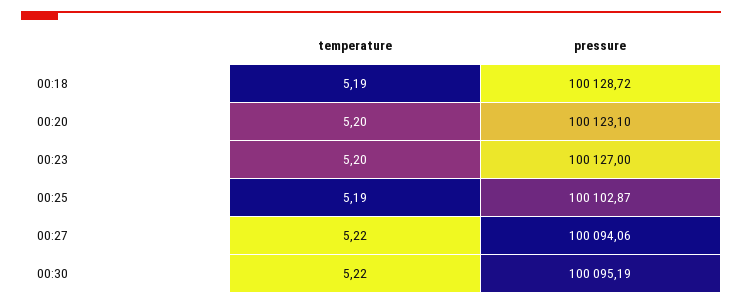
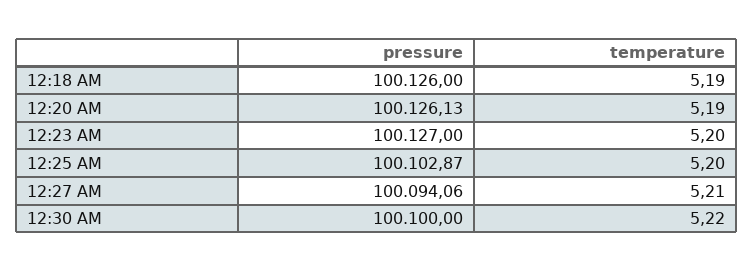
  {
    "temperature": {
      "00:18": 5.19,
-     "00:20": 5.2,
+     "00:20": 5.19,
      "00:23": 5.2,
-     "00:25": 5.19,
+     "00:25": 5.2,
-     "00:27": 5.22,
+     "00:27": 5.21,
      "00:30": 5.22
    },
    "pressure": {
-     "00:18": 100128.72,
+     "00:18": 100126,
-     "00:20": 100123.1,
+     "00:20": 100126.13,
      "00:23": 100127,
      "00:25": 100102.87,
      "00:27": 100094.06,
-     "00:30": 100095.19
+     "00:30": 100100
    }
  }

